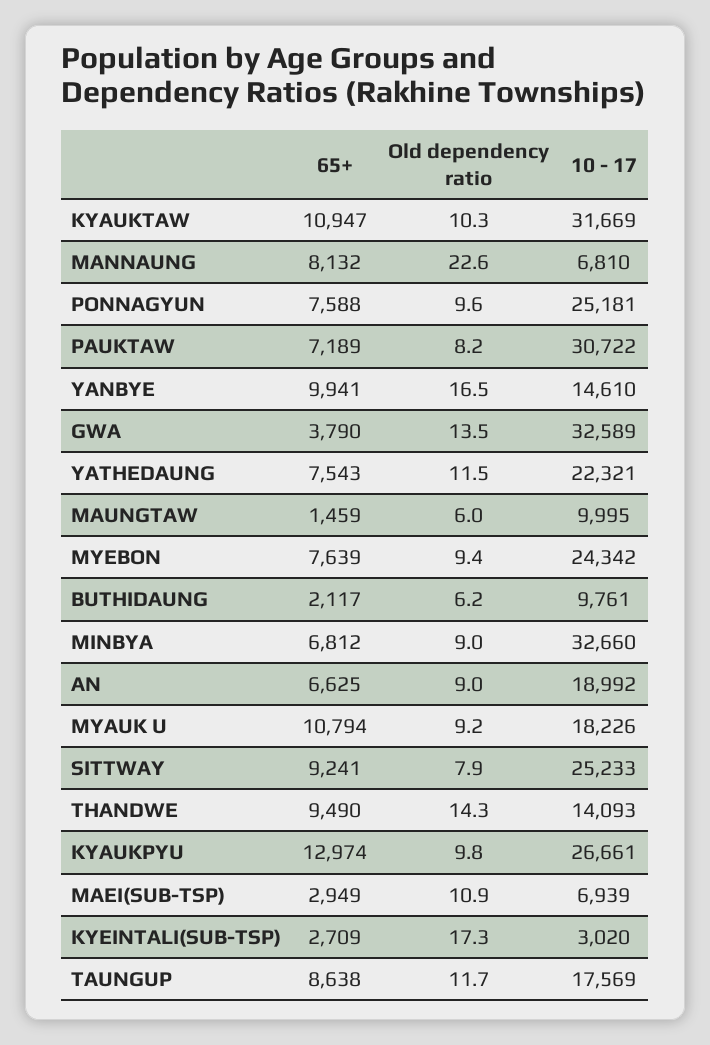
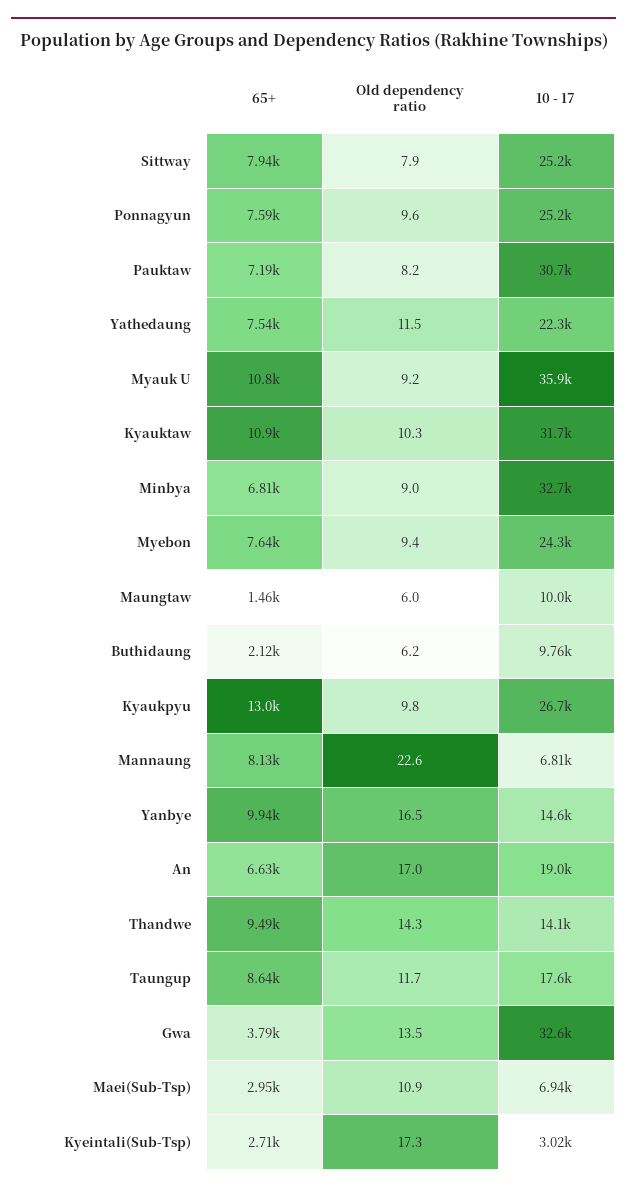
  {
    "65+": {
      "KYAUKTAW": 10947,
      "MANNAUNG": 8132,
      "PONNAGYUN": 7588,
      "PAUKTAW": 7189,
      "YANBYE": 9941,
      "GWA": 3790,
      "YATHEDAUNG": 7543,
      "MAUNGTAW": 1459,
      "MYEBON": 7639,
      "BUTHIDAUNG": 2117,
      "MINBYA": 6812,
      "AN": 6625,
      "MYAUK U": 10794,
-     "SITTWAY": 9241,
+     "SITTWAY": 7940,
      "THANDWE": 9490,
      "KYAUKPYU": 12974,
      "MAEI(SUB-TSP)": 2949,
      "KYEINTALI(SUB-TSP)": 2709,
      "TAUNGUP": 8638
    },
    "Old dependency ratio": {
      "KYAUKTAW": 10.3,
      "MANNAUNG": 22.6,
      "PONNAGYUN": 9.6,
      "PAUKTAW": 8.2,
      "YANBYE": 16.5,
      "GWA": 13.5,
      "YATHEDAUNG": 11.5,
      "MAUNGTAW": 6,
      "MYEBON": 9.4,
      "BUTHIDAUNG": 6.2,
      "MINBYA": 9,
-     "AN": 9,
+     "AN": 17,
      "MYAUK U": 9.2,
      "SITTWAY": 7.9,
      "THANDWE": 14.3,
      "KYAUKPYU": 9.8,
      "MAEI(SUB-TSP)": 10.9,
      "KYEINTALI(SUB-TSP)": 17.3,
      "TAUNGUP": 11.7
    },
    "10 - 17": {
      "KYAUKTAW": 31669,
      "MANNAUNG": 6810,
      "PONNAGYUN": 25181,
      "PAUKTAW": 30722,
      "YANBYE": 14610,
      "GWA": 32589,
      "YATHEDAUNG": 22321,
      "MAUNGTAW": 9995,
      "MYEBON": 24342,
      "BUTHIDAUNG": 9761,
      "MINBYA": 32660,
      "AN": 18992,
-     "MYAUK U": 18226,
+     "MYAUK U": 35900,
      "SITTWAY": 25233,
      "THANDWE": 14093,
      "KYAUKPYU": 26661,
      "MAEI(SUB-TSP)": 6939,
      "KYEINTALI(SUB-TSP)": 3020,
      "TAUNGUP": 17569
    }
  }

